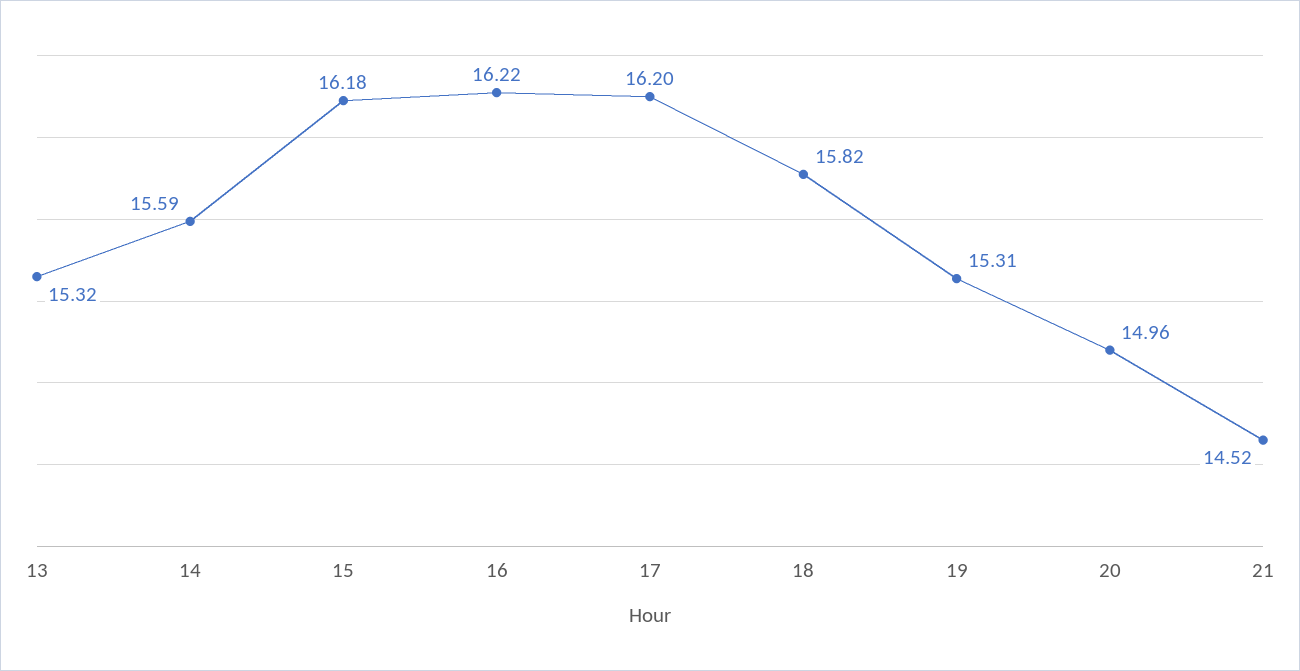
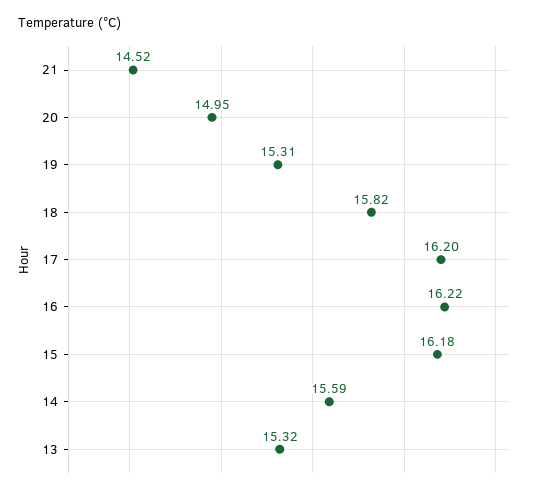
  {
    "13": 15.32,
    "14": 15.59,
    "15": 16.18,
    "16": 16.22,
    "17": 16.2,
    "18": 15.82,
    "19": 15.31,
-   "20": 14.96,
+   "20": 14.95,
    "21": 14.52
  }

